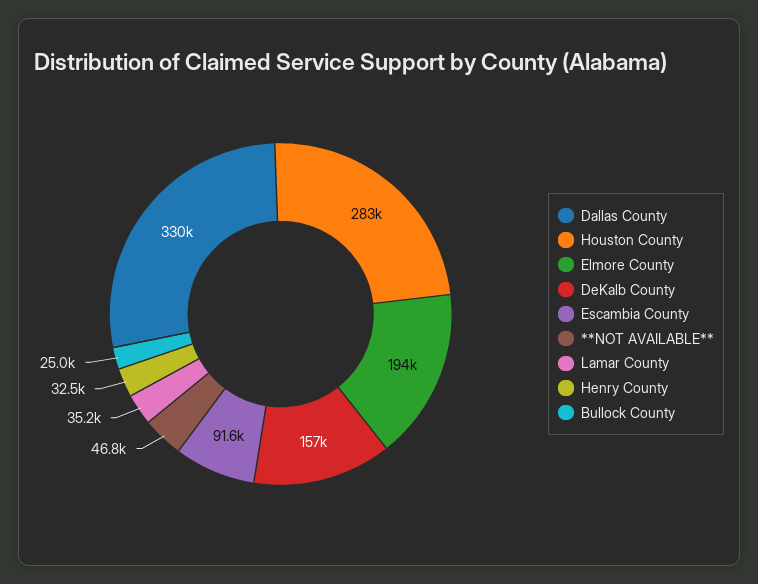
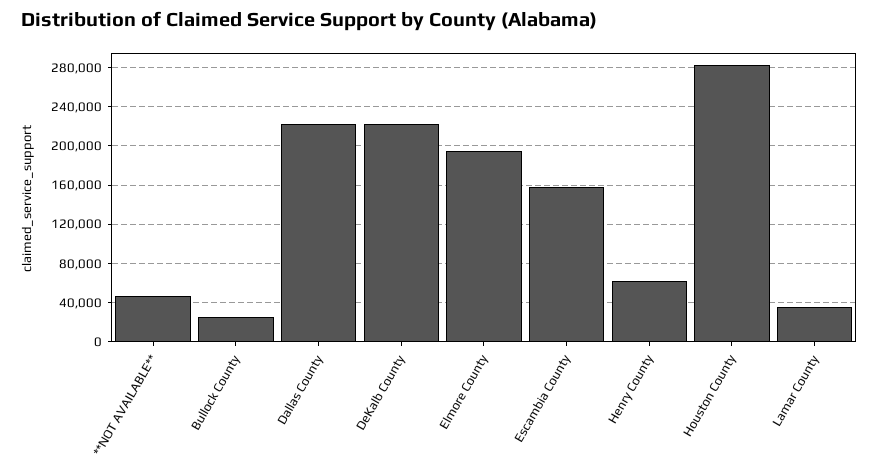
  {
-   "Dallas County": 330000,
+   "Dallas County": 220000,
    "Houston County": 283000,
    "Elmore County": 194000,
-   "DeKalb County": 157000,
+   "DeKalb County": 220000,
-   "Escambia County": 91600,
+   "Escambia County": 160000,
    "**NOT AVAILABLE**": 46800,
    "Lamar County": 35200,
-   "Henry County": 32500,
+   "Henry County": 60000,
    "Bullock County": 25000
  }

